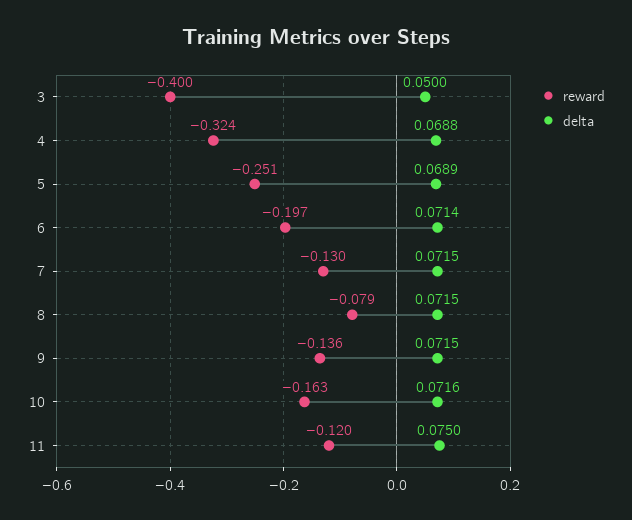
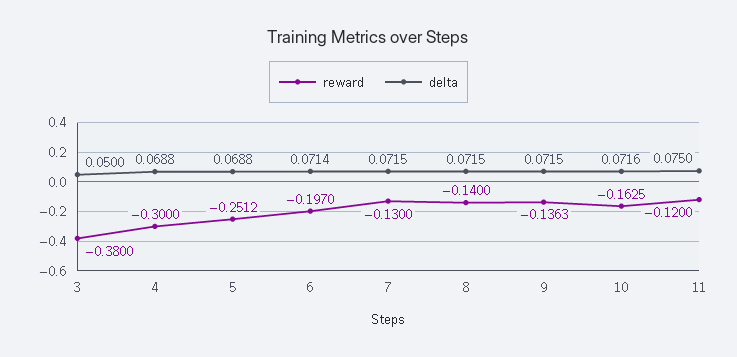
  {
    "reward": {
-     "3": -0.4,
+     "3": -0.38,
-     "4": -0.324,
+     "4": -0.3,
      "5": -0.2512,
      "6": -0.197,
      "7": -0.13,
-     "8": -0.079,
+     "8": -0.14,
      "9": -0.1363,
      "10": -0.1625,
      "11": -0.12
    },
    "delta": {
      "3": 0.05,
      "4": 0.0688,
-     "5": 0.0689,
+     "5": 0.0688,
      "6": 0.0714,
      "7": 0.0715,
      "8": 0.0715,
      "9": 0.0715,
      "10": 0.0716,
      "11": 0.075
    }
  }

